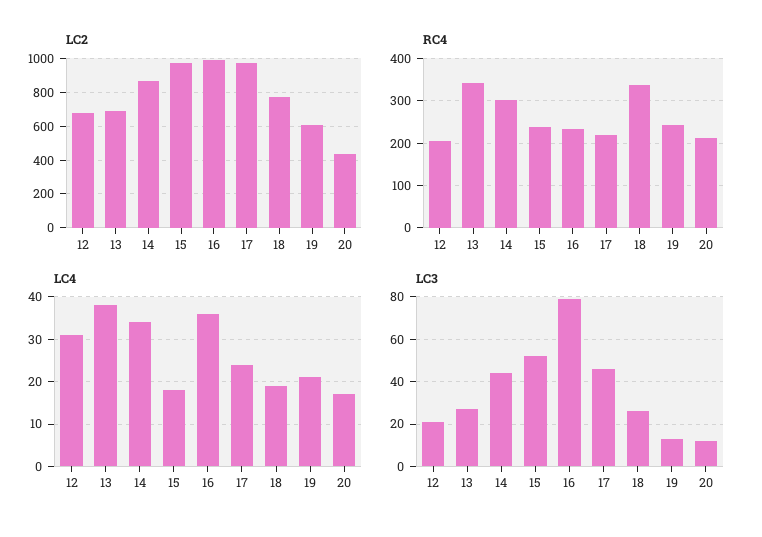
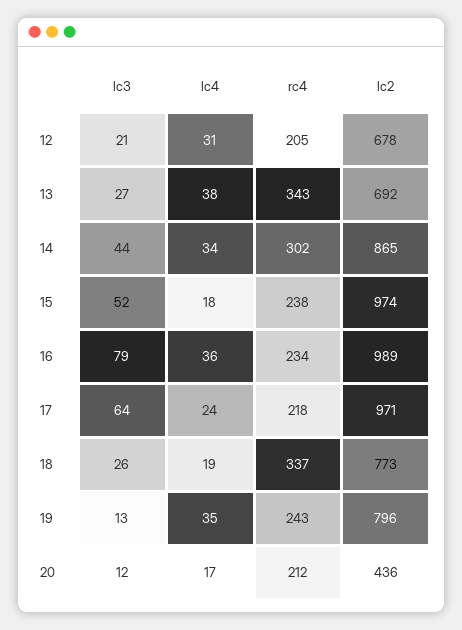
  {
    "LC2": {
      "12": 678,
      "13": 692,
      "14": 865,
      "15": 974,
      "16": 989,
      "17": 971,
      "18": 773,
-     "19": 600,
+     "19": 796,
      "20": 436
    },
    "RC4": {
      "12": 205,
      "13": 343,
      "14": 302,
      "15": 238,
      "16": 234,
      "17": 218,
      "18": 337,
      "19": 243,
      "20": 212
    },
    "LC4": {
      "12": 31,
      "13": 38,
      "14": 34,
      "15": 18,
      "16": 36,
      "17": 24,
      "18": 19,
-     "19": 20,
+     "19": 35,
      "20": 17
    },
    "LC3": {
      "12": 21,
      "13": 27,
      "14": 44,
      "15": 52,
      "16": 79,
-     "17": 45,
+     "17": 64,
      "18": 26,
      "19": 13,
      "20": 12
    }
  }

